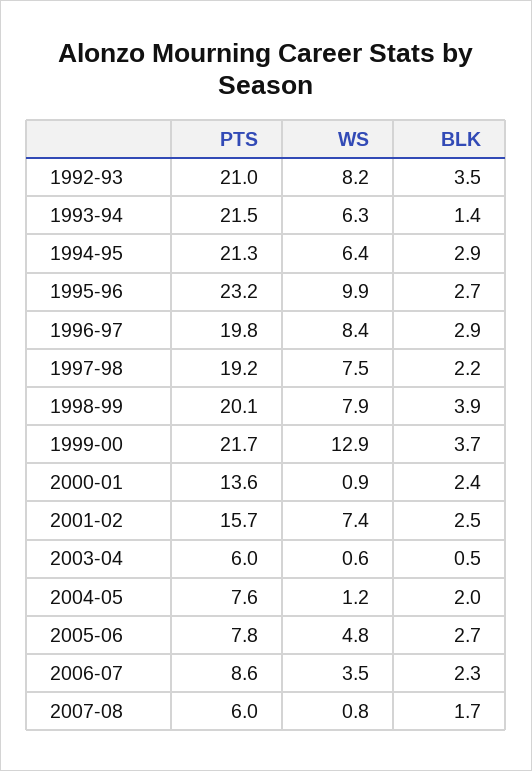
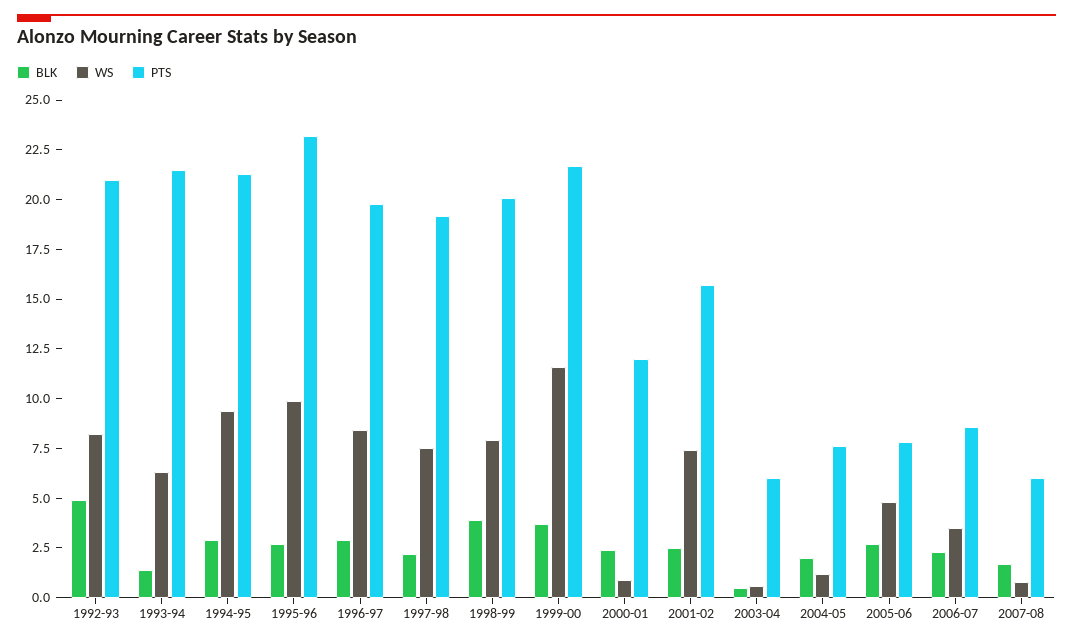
  {
    "PTS": {
      "1992-93": 21,
      "1993-94": 21.5,
      "1994-95": 21.3,
      "1995-96": 23.2,
      "1996-97": 19.8,
      "1997-98": 19.2,
      "1998-99": 20.1,
      "1999-00": 21.7,
-     "2000-01": 13.6,
+     "2000-01": 12,
      "2001-02": 15.7,
      "2003-04": 6,
      "2004-05": 7.6,
      "2005-06": 7.8,
      "2006-07": 8.6,
      "2007-08": 6
    },
    "WS": {
      "1992-93": 8.2,
      "1993-94": 6.3,
-     "1994-95": 6.4,
+     "1994-95": 9.5,
      "1995-96": 9.9,
      "1996-97": 8.4,
      "1997-98": 7.5,
      "1998-99": 7.9,
-     "1999-00": 12.9,
+     "1999-00": 11.5,
      "2000-01": 0.9,
      "2001-02": 7.4,
      "2003-04": 0.6,
      "2004-05": 1.2,
      "2005-06": 4.8,
      "2006-07": 3.5,
      "2007-08": 0.8
    },
    "BLK": {
-     "1992-93": 3.5,
+     "1992-93": 5,
      "1993-94": 1.4,
      "1994-95": 2.9,
      "1995-96": 2.7,
      "1996-97": 2.9,
      "1997-98": 2.2,
      "1998-99": 3.9,
      "1999-00": 3.7,
      "2000-01": 2.4,
      "2001-02": 2.5,
      "2003-04": 0.5,
      "2004-05": 2,
      "2005-06": 2.7,
      "2006-07": 2.3,
      "2007-08": 1.7
    }
  }

